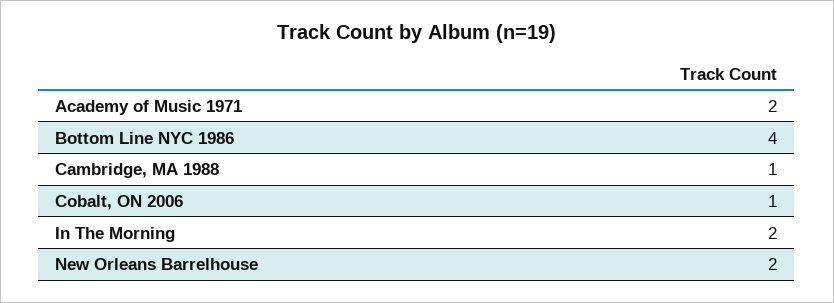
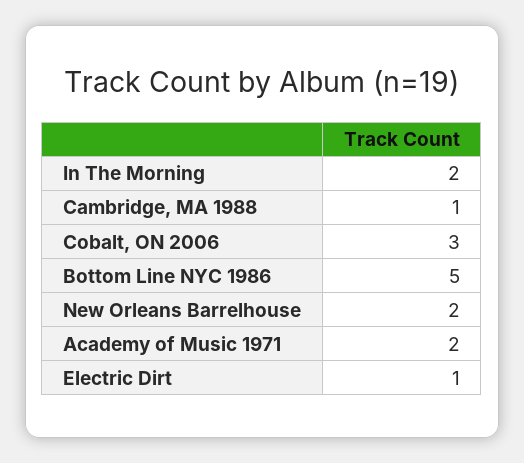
  {
    "Academy of Music 1971": 2,
-   "Bottom Line NYC 1986": 4,
+   "Bottom Line NYC 1986": 5,
    "Cambridge, MA 1988": 1,
-   "Cobalt, ON 2006": 1,
+   "Cobalt, ON 2006": 3,
    "In The Morning": 2,
-   "New Orleans Barrelhouse": 2
+   "New Orleans Barrelhouse": 2,
+   "Electric Dirt": 1
  }

